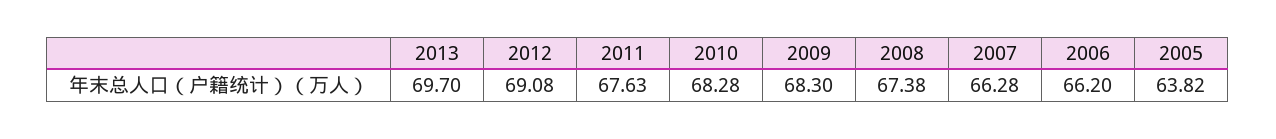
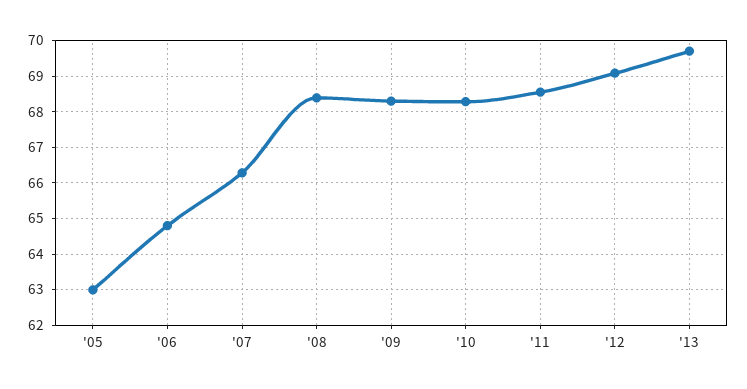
  {
    "2013": 69.7,
    "2012": 69.08,
-   "2011": 67.63,
+   "2011": 68.6,
    "2010": 68.28,
    "2009": 68.3,
-   "2008": 67.38,
+   "2008": 68.4,
    "2007": 66.28,
-   "2006": 66.2,
+   "2006": 64.8,
-   "2005": 63.82
+   "2005": 63
  }

